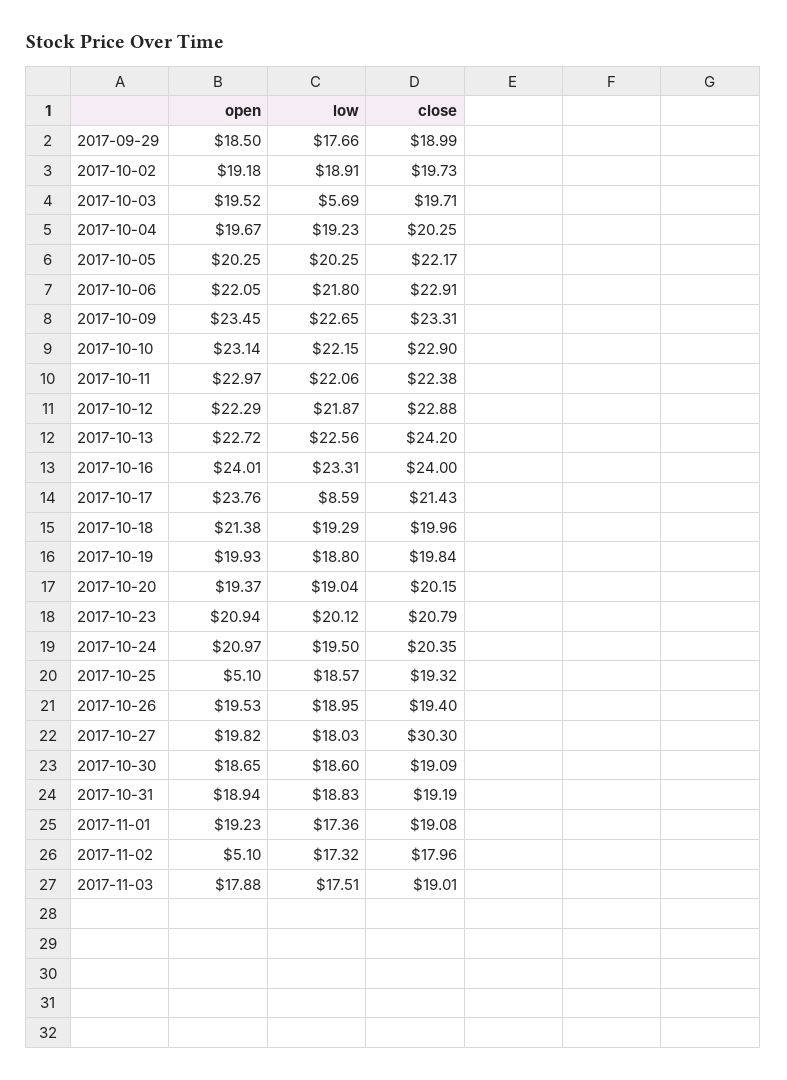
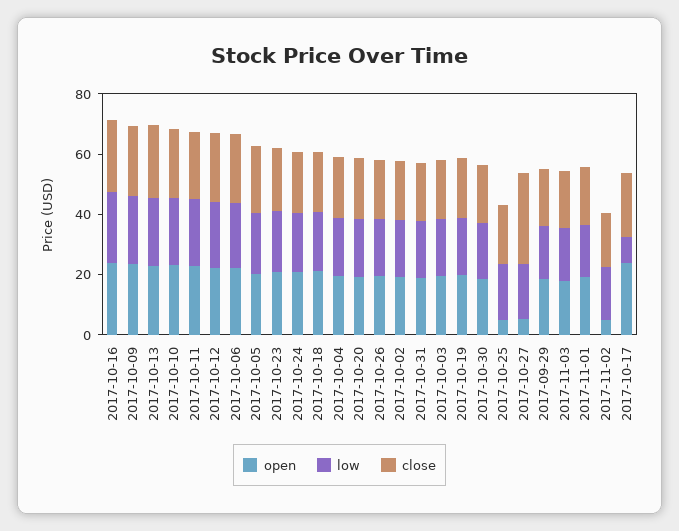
  {
    "open": {
      "2017-09-29": 18.5,
      "2017-10-02": 19.18,
      "2017-10-03": 19.52,
      "2017-10-04": 19.67,
      "2017-10-05": 20.25,
      "2017-10-06": 22.05,
      "2017-10-09": 23.45,
      "2017-10-10": 23.14,
      "2017-10-11": 22.97,
      "2017-10-12": 22.29,
      "2017-10-13": 22.72,
      "2017-10-16": 24.01,
      "2017-10-17": 23.76,
      "2017-10-18": 21.38,
      "2017-10-19": 19.93,
      "2017-10-20": 19.37,
      "2017-10-23": 20.94,
      "2017-10-24": 20.97,
      "2017-10-25": 5.1,
      "2017-10-26": 19.53,
-     "2017-10-27": 19.82,
+     "2017-10-27": 5,
      "2017-10-30": 18.65,
      "2017-10-31": 18.94,
      "2017-11-01": 19.23,
      "2017-11-02": 5.1,
      "2017-11-03": 17.88
    },
    "low": {
      "2017-09-29": 17.66,
      "2017-10-02": 18.91,
-     "2017-10-03": 5.69,
+     "2017-10-03": 20,
      "2017-10-04": 19.23,
      "2017-10-05": 20.25,
      "2017-10-06": 21.8,
      "2017-10-09": 22.65,
      "2017-10-10": 22.15,
      "2017-10-11": 22.06,
      "2017-10-12": 21.87,
      "2017-10-13": 22.56,
      "2017-10-16": 23.31,
      "2017-10-17": 8.59,
      "2017-10-18": 19.29,
      "2017-10-19": 18.8,
      "2017-10-20": 19.04,
      "2017-10-23": 20.12,
      "2017-10-24": 19.5,
      "2017-10-25": 18.57,
      "2017-10-26": 18.95,
      "2017-10-27": 18.03,
      "2017-10-30": 18.6,
      "2017-10-31": 18.83,
      "2017-11-01": 17.36,
      "2017-11-02": 17.32,
      "2017-11-03": 17.51
    },
    "close": {
      "2017-09-29": 18.99,
      "2017-10-02": 19.73,
      "2017-10-03": 19.71,
      "2017-10-04": 20.25,
      "2017-10-05": 22.17,
      "2017-10-06": 22.91,
      "2017-10-09": 23.31,
      "2017-10-10": 22.9,
      "2017-10-11": 22.38,
      "2017-10-12": 22.88,
      "2017-10-13": 24.2,
      "2017-10-16": 24,
      "2017-10-17": 21.43,
      "2017-10-18": 19.96,
      "2017-10-19": 19.84,
      "2017-10-20": 20.15,
      "2017-10-23": 20.79,
      "2017-10-24": 20.35,
      "2017-10-25": 19.32,
      "2017-10-26": 19.4,
      "2017-10-27": 30.3,
      "2017-10-30": 19.09,
      "2017-10-31": 19.19,
      "2017-11-01": 19.08,
      "2017-11-02": 17.96,
      "2017-11-03": 19.01
    }
  }

